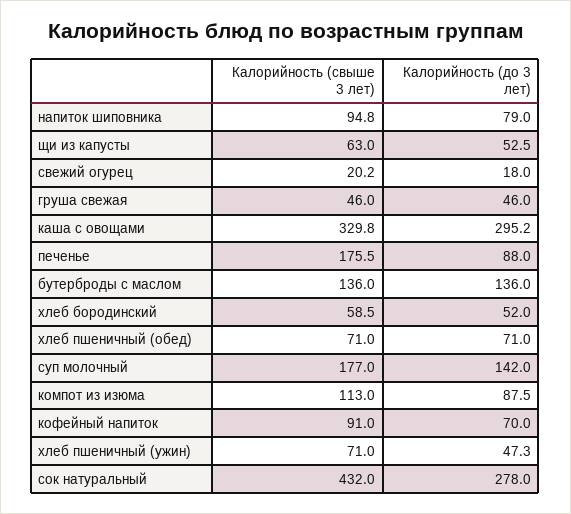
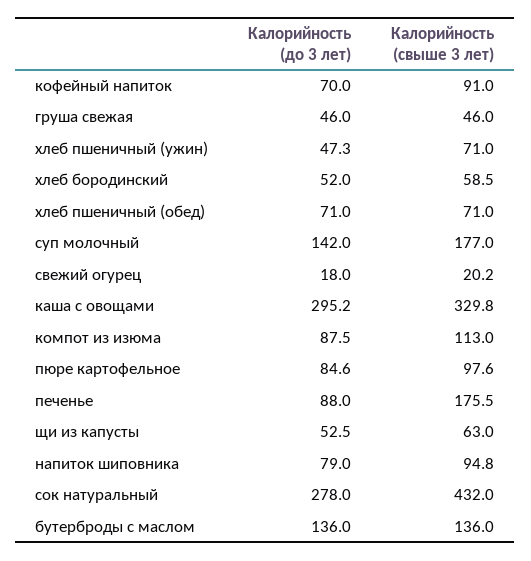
  {
    "Калорийность (свыше 3 лет)": {
      "напиток шиповника": 94.8,
      "щи из капусты": 63,
      "свежий огурец": 20.2,
      "груша свежая": 46,
      "каша с овощами": 329.8,
      "печенье": 175.5,
      "бутерброды с маслом": 136,
      "хлеб бородинский": 58.5,
      "хлеб пшеничный (обед)": 71,
      "суп молочный": 177,
      "компот из изюма": 113,
      "кофейный напиток": 91,
      "хлеб пшеничный (ужин)": 71,
-     "сок натуральный": 432
+     "сок натуральный": 432,
+     "пюре картофельное": 97.6
    },
    "Калорийность (до 3 лет)": {
      "напиток шиповника": 79,
      "щи из капусты": 52.5,
      "свежий огурец": 18,
      "груша свежая": 46,
      "каша с овощами": 295.2,
      "печенье": 88,
      "бутерброды с маслом": 136,
      "хлеб бородинский": 52,
      "хлеб пшеничный (обед)": 71,
      "суп молочный": 142,
      "компот из изюма": 87.5,
      "кофейный напиток": 70,
      "хлеб пшеничный (ужин)": 47.3,
-     "сок натуральный": 278
+     "сок натуральный": 278,
+     "пюре картофельное": 84.6
    }
  }

